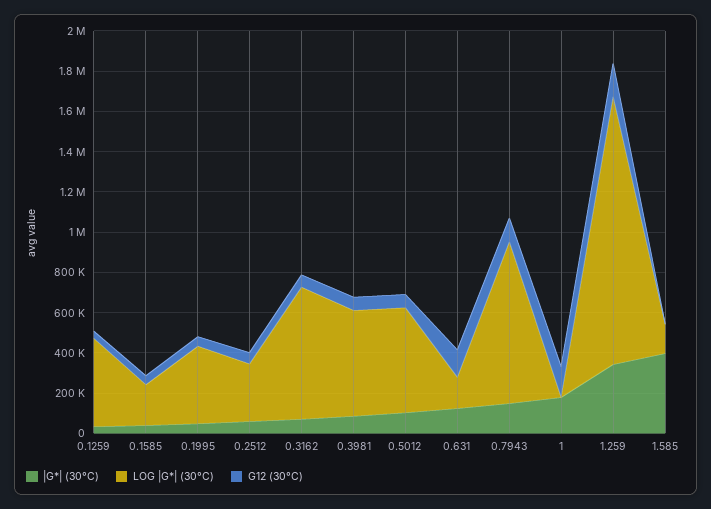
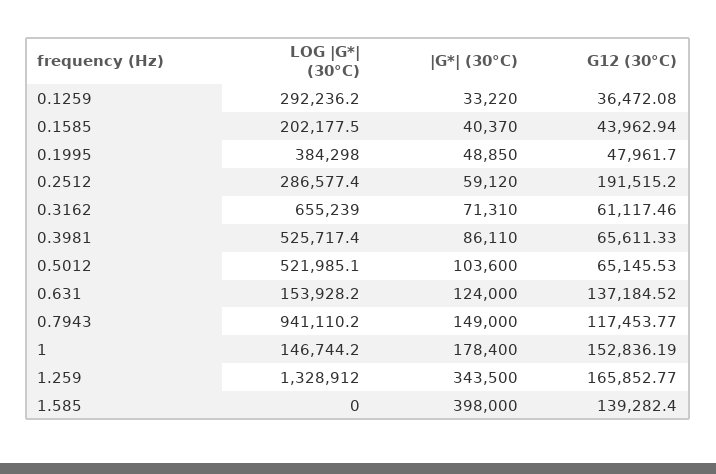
  {
    "|G*| (30°C)": {
      "0.1259": 33220,
      "0.1585": 40370,
      "0.1995": 48850,
      "0.2512": 59120,
      "0.3162": 71310,
      "0.3981": 86110,
      "0.5012": 103600,
      "0.631": 124000,
      "0.7943": 149000,
      "1": 178400,
      "1.259": 343500,
      "1.585": 398000
    },
    "LOG |G*| (30°C)": {
-     "0.1259": 450000,
+     "0.1259": 292236.2,
      "0.1585": 202177.5,
      "0.1995": 384298,
      "0.2512": 286577.4,
      "0.3162": 655239,
      "0.3981": 525717.4,
      "0.5012": 521985.1,
      "0.631": 153928.2,
-     "0.7943": 800000,
+     "0.7943": 941110.2,
-     "1": 0,
+     "1": 146744.2,
      "1.259": 1328912,
-     "1.585": 150000
+     "1.585": 0
    },
    "G12 (30°C)": {
      "0.1259": 36472.08,
      "0.1585": 43962.94,
      "0.1995": 47961.7,
-     "0.2512": 50000,
+     "0.2512": 191515.2,
      "0.3162": 61117.46,
      "0.3981": 65611.33,
      "0.5012": 65145.53,
      "0.631": 137184.52,
      "0.7943": 117453.77,
      "1": 152836.19,
      "1.259": 165852.77,
-     "1.585": 0
+     "1.585": 139282.4
    }
  }

